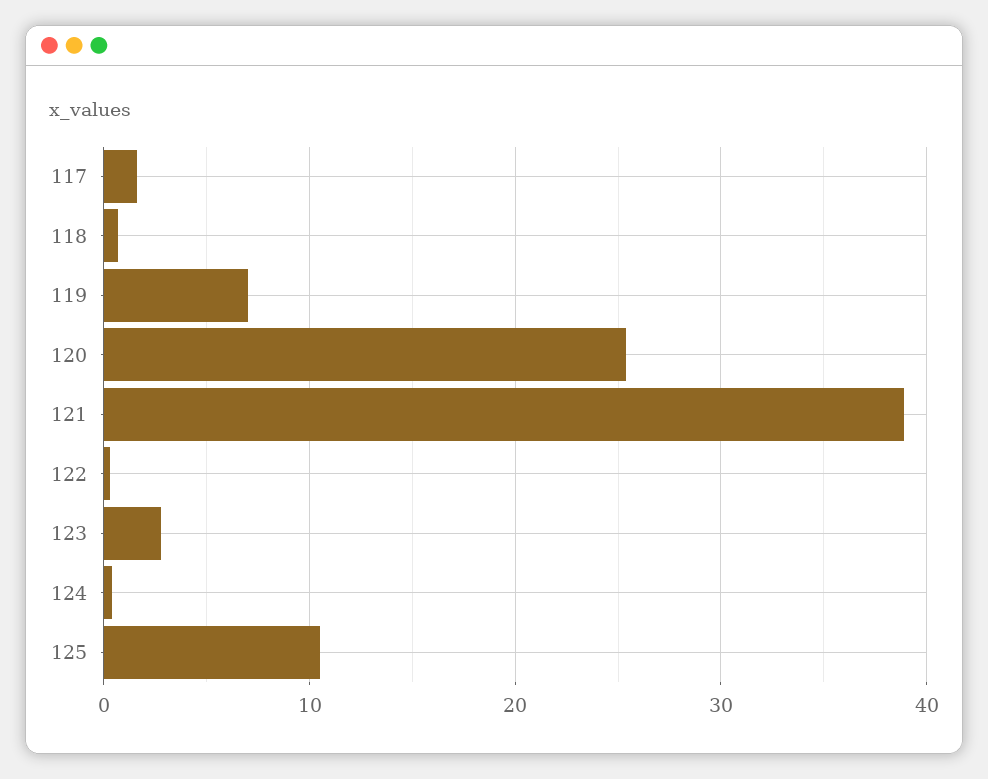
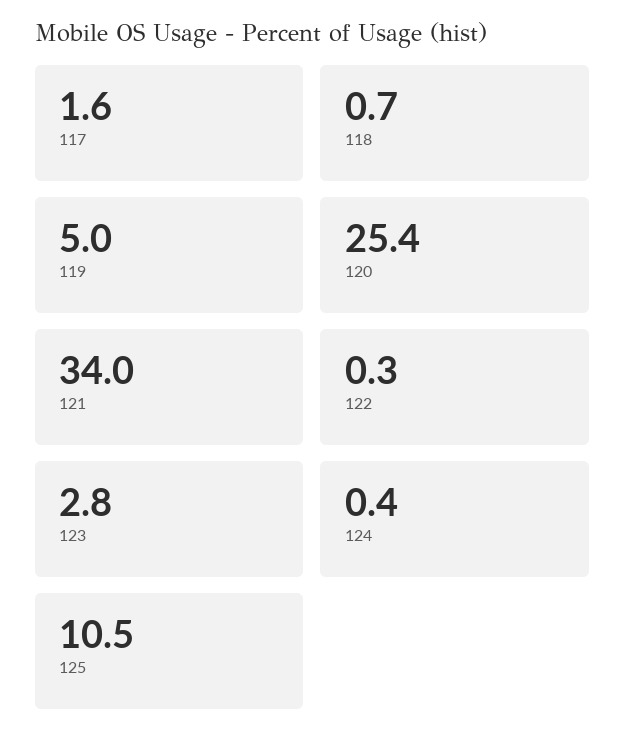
  {
    "117": 1.6,
    "118": 0.7,
-   "119": 7,
+   "119": 5,
    "120": 25.4,
-   "121": 39,
+   "121": 34,
    "122": 0.3,
    "123": 2.8,
    "124": 0.4,
    "125": 10.5
  }

